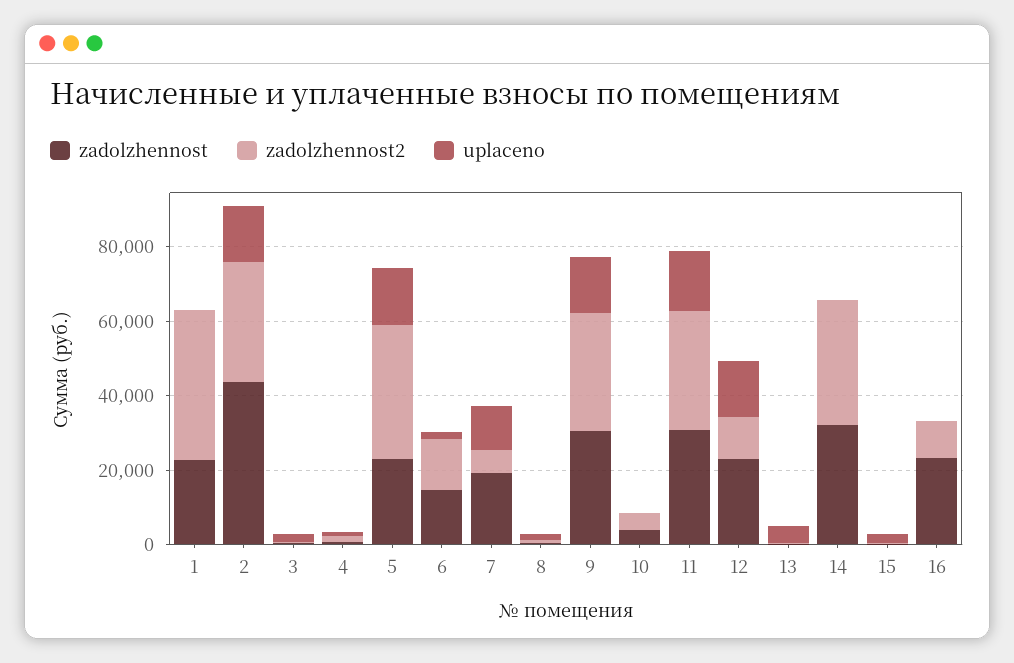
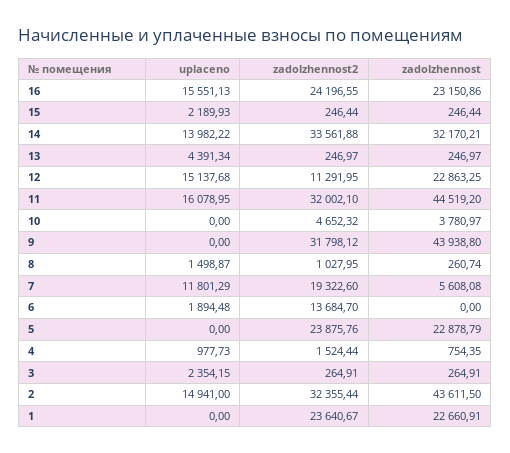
  {
    "zadolzhennost": {
      "1": 22660.91,
      "2": 43611.5,
      "3": 264.91,
      "4": 754.35,
      "5": 22878.79,
-     "6": 15000,
+     "6": 0,
-     "7": 20000,
+     "7": 5608.08,
      "8": 260.74,
-     "9": 30000,
+     "9": 43938.8,
      "10": 3780.97,
-     "11": 30000,
+     "11": 44519.2,
      "12": 22863.25,
      "13": 246.97,
      "14": 32170.21,
      "15": 246.44,
      "16": 23150.86
    },
    "zadolzhennost2": {
-     "1": 40000,
+     "1": 23640.67,
      "2": 32355.44,
      "3": 264.91,
      "4": 1524.44,
-     "5": 35000,
+     "5": 23875.76,
      "6": 13684.7,
-     "7": 5000,
+     "7": 19322.6,
      "8": 1027.95,
      "9": 31798.12,
      "10": 4652.32,
      "11": 32002.1,
      "12": 11291.95,
      "13": 246.97,
      "14": 33561.88,
      "15": 246.44,
-     "16": 10000
+     "16": 24196.55
    },
    "uplaceno": {
      "1": 0,
      "2": 14941,
      "3": 2354.15,
      "4": 977.73,
-     "5": 15000,
+     "5": 0,
      "6": 1894.48,
      "7": 11801.29,
      "8": 1498.87,
-     "9": 15000,
+     "9": 0,
      "10": 0,
      "11": 16078.95,
      "12": 15137.68,
      "13": 4391.34,
-     "14": 0,
+     "14": 13982.22,
      "15": 2189.93,
-     "16": 0
+     "16": 15551.13
    }
  }

